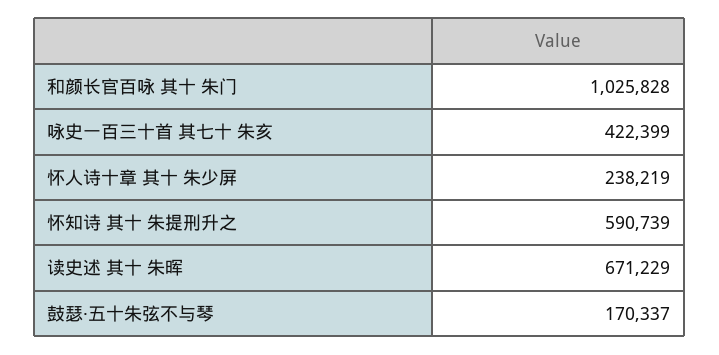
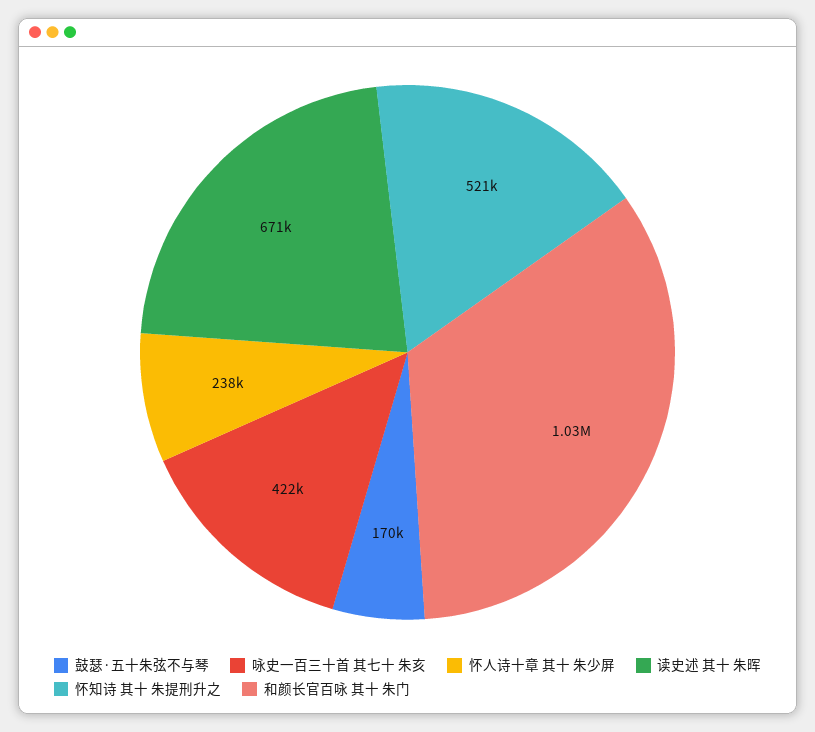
  {
    "和颜长官百咏 其十 朱门": 1025828,
    "咏史一百三十首 其七十 朱亥": 422399,
    "怀人诗十章 其十 朱少屏": 238219,
-   "怀知诗 其十 朱提刑升之": 590739,
+   "怀知诗 其十 朱提刑升之": 521000,
    "读史述 其十 朱晖": 671229,
    "鼓瑟·五十朱弦不与琴": 170337
  }

